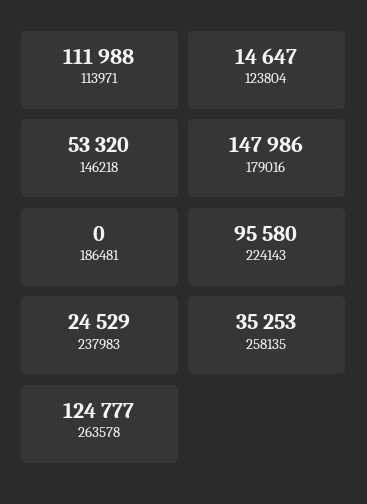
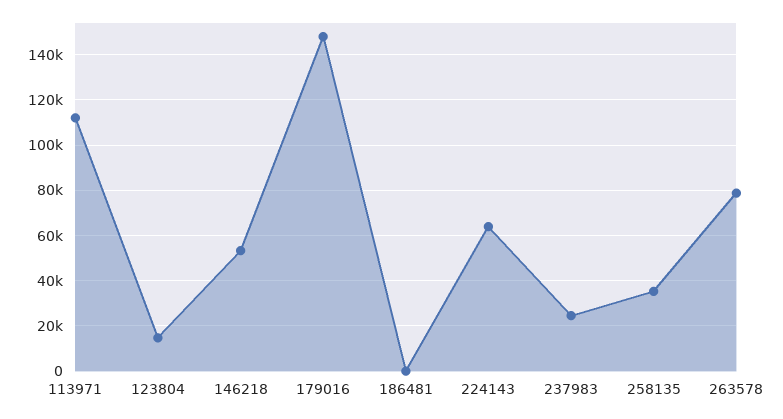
  {
    "113971": 111988,
    "123804": 14647,
    "146218": 53320,
    "179016": 147986,
    "186481": 0,
-   "224143": 95580,
+   "224143": 65000,
    "237983": 24529,
    "258135": 35253,
-   "263578": 124777
+   "263578": 80000
  }

